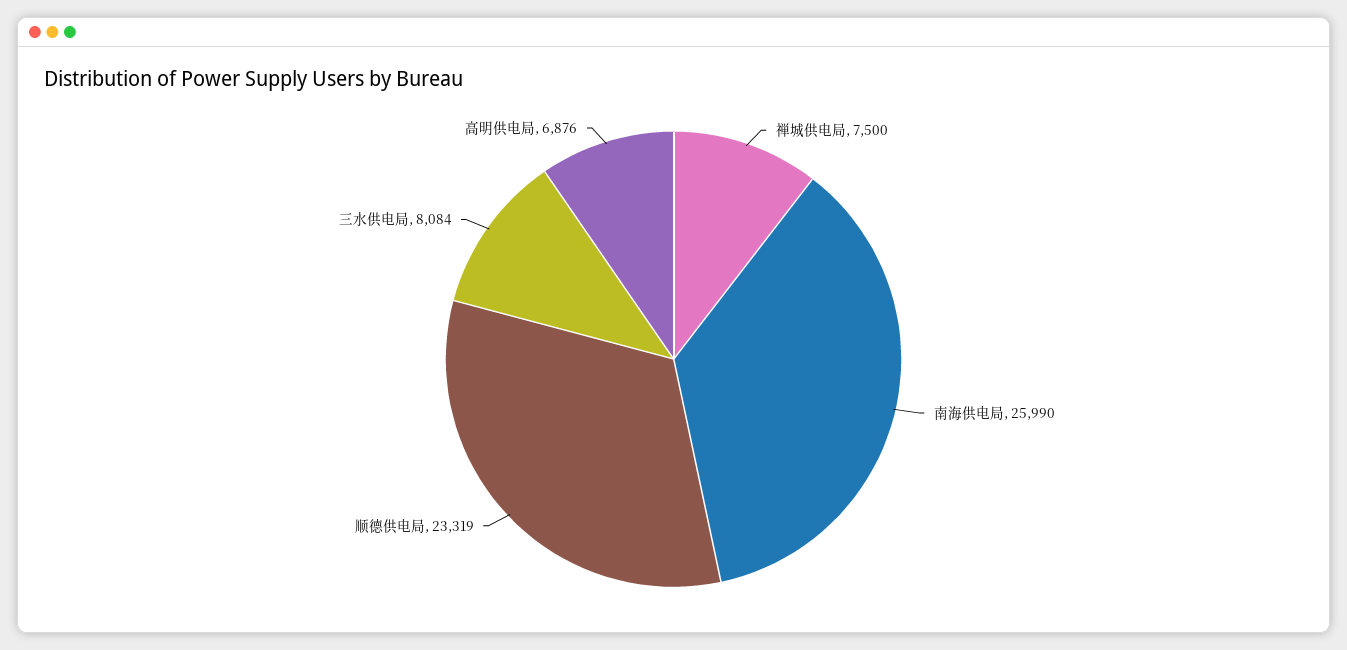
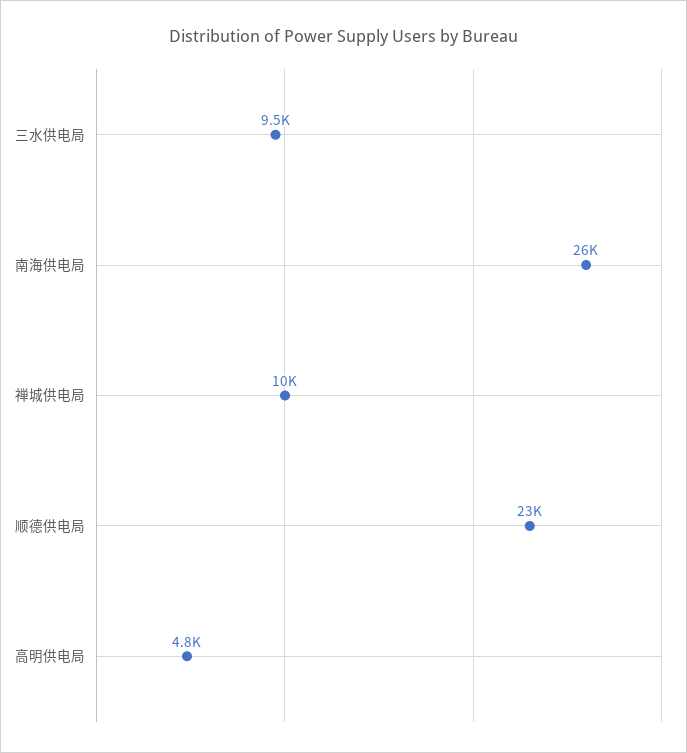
  {
-   "禅城供电局": 7500,
+   "禅城供电局": 10000,
    "南海供电局": 25990,
    "顺德供电局": 23319,
-   "三水供电局": 8084,
+   "三水供电局": 9500,
-   "高明供电局": 6876
+   "高明供电局": 4800
  }

